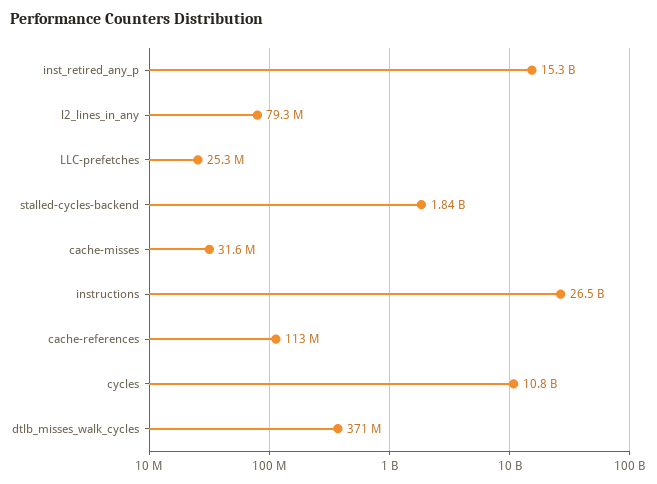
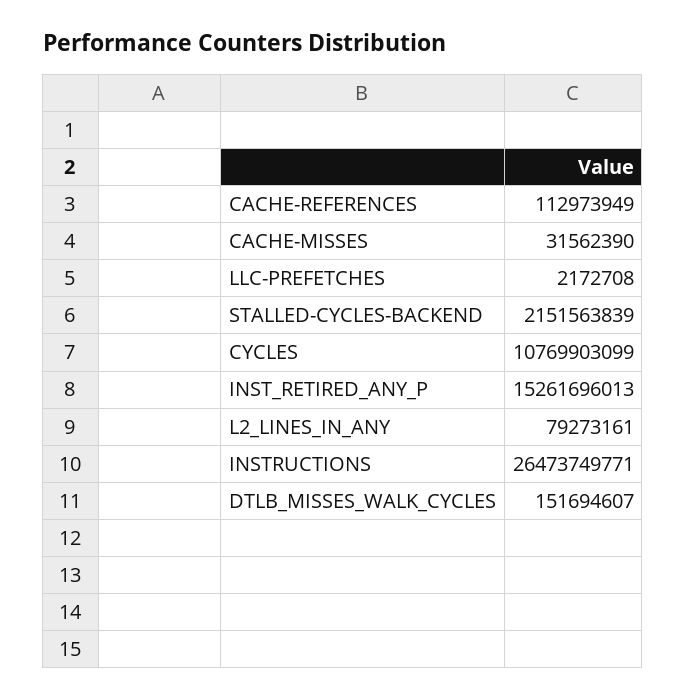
  {
    "inst_retired_any_p": 15261696013,
    "l2_lines_in_any": 79273161,
-   "LLC-prefetches": 25300000,
+   "LLC-prefetches": 2172708,
-   "stalled-cycles-backend": 1840000000,
+   "stalled-cycles-backend": 2151563839,
    "cache-misses": 31562390,
    "instructions": 26473749771,
    "cache-references": 112973949,
    "cycles": 10769903099,
-   "dtlb_misses_walk_cycles": 371000000
+   "dtlb_misses_walk_cycles": 151694607
  }

